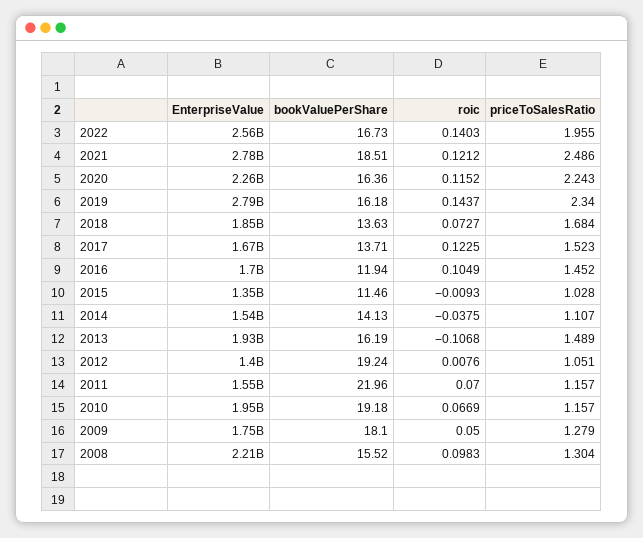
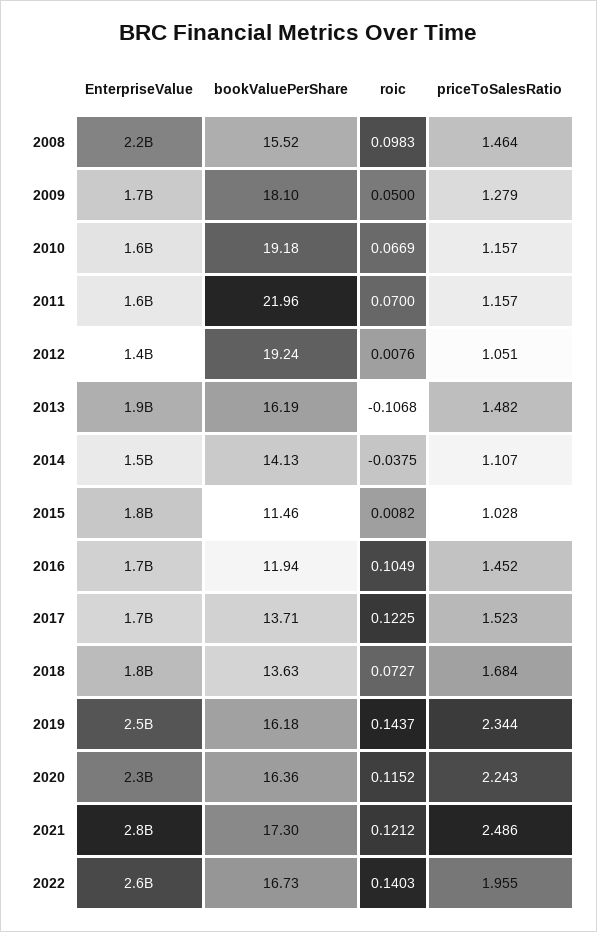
  {
    "EnterpriseValue": {
      "2022": 2560000000,
      "2021": 2780000000,
      "2020": 2260000000,
-     "2019": 2790000000,
+     "2019": 2500000000,
      "2018": 1850000000,
      "2017": 1670000000,
      "2016": 1700000000,
-     "2015": 1350000000,
+     "2015": 1800000000,
      "2014": 1540000000,
      "2013": 1930000000,
      "2012": 1400000000,
      "2011": 1550000000,
-     "2010": 1950000000,
+     "2010": 1600000000,
      "2009": 1750000000,
      "2008": 2210000000
    },
    "bookValuePerShare": {
      "2022": 16.73,
-     "2021": 18.51,
+     "2021": 17.3,
      "2020": 16.36,
      "2019": 16.18,
      "2018": 13.63,
      "2017": 13.71,
      "2016": 11.94,
      "2015": 11.46,
      "2014": 14.13,
      "2013": 16.19,
      "2012": 19.24,
      "2011": 21.96,
      "2010": 19.18,
      "2009": 18.1,
      "2008": 15.52
    },
    "roic": {
      "2022": 0.1403,
      "2021": 0.1212,
      "2020": 0.1152,
      "2019": 0.1437,
      "2018": 0.0727,
      "2017": 0.1225,
      "2016": 0.1049,
-     "2015": -0.0093,
+     "2015": 0.0082,
      "2014": -0.0375,
      "2013": -0.1068,
      "2012": 0.0076,
      "2011": 0.07,
      "2010": 0.0669,
      "2009": 0.05,
      "2008": 0.0983
    },
    "priceToSalesRatio": {
      "2022": 1.955,
      "2021": 2.486,
      "2020": 2.243,
-     "2019": 2.34,
+     "2019": 2.344,
      "2018": 1.684,
      "2017": 1.523,
      "2016": 1.452,
      "2015": 1.028,
      "2014": 1.107,
-     "2013": 1.489,
+     "2013": 1.482,
      "2012": 1.051,
      "2011": 1.157,
      "2010": 1.157,
      "2009": 1.279,
-     "2008": 1.304
+     "2008": 1.464
    }
  }

